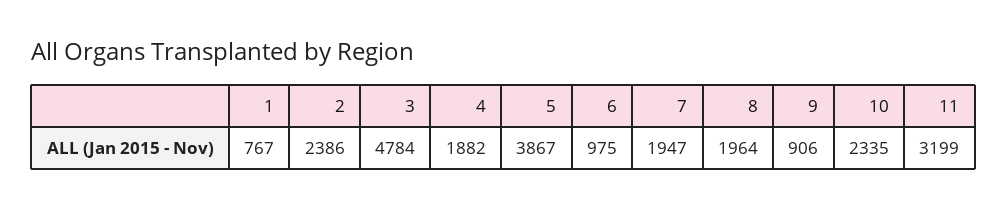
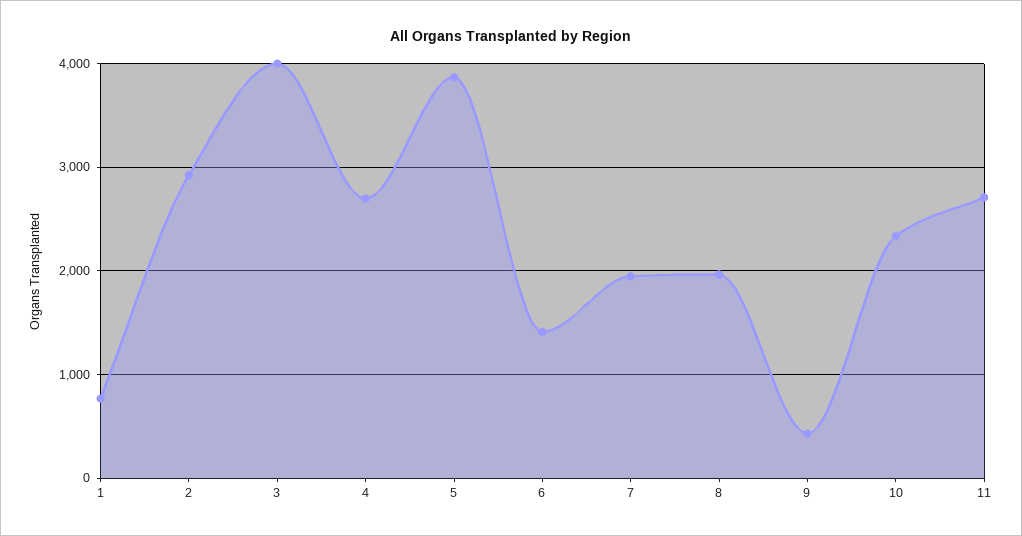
  {
    "1": 767,
-   "2": 2386,
+   "2": 2900,
-   "3": 4784,
+   "3": 4000,
-   "4": 1882,
+   "4": 2700,
    "5": 3867,
-   "6": 975,
+   "6": 1400,
    "7": 1947,
    "8": 1964,
-   "9": 906,
+   "9": 400,
    "10": 2335,
-   "11": 3199
+   "11": 2700
  }

